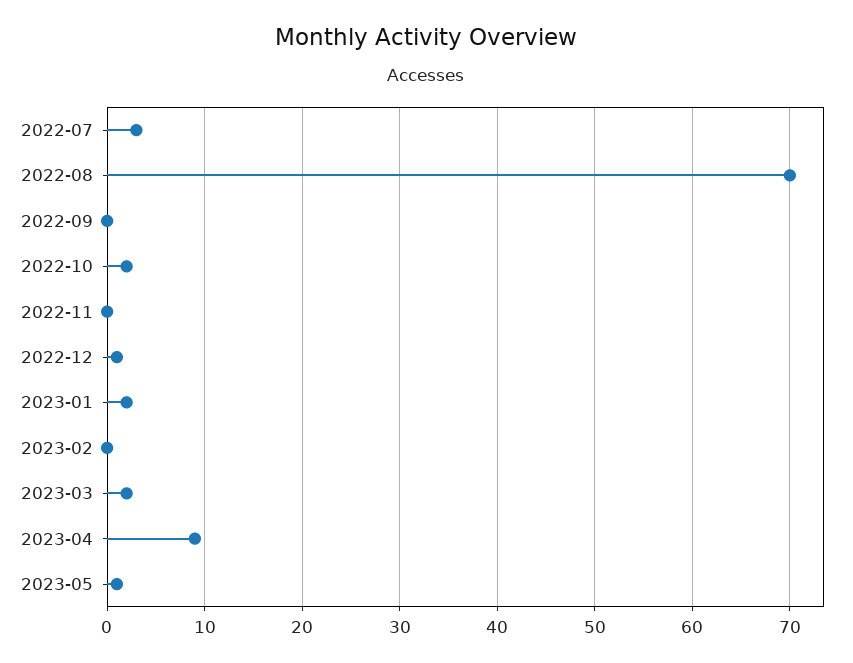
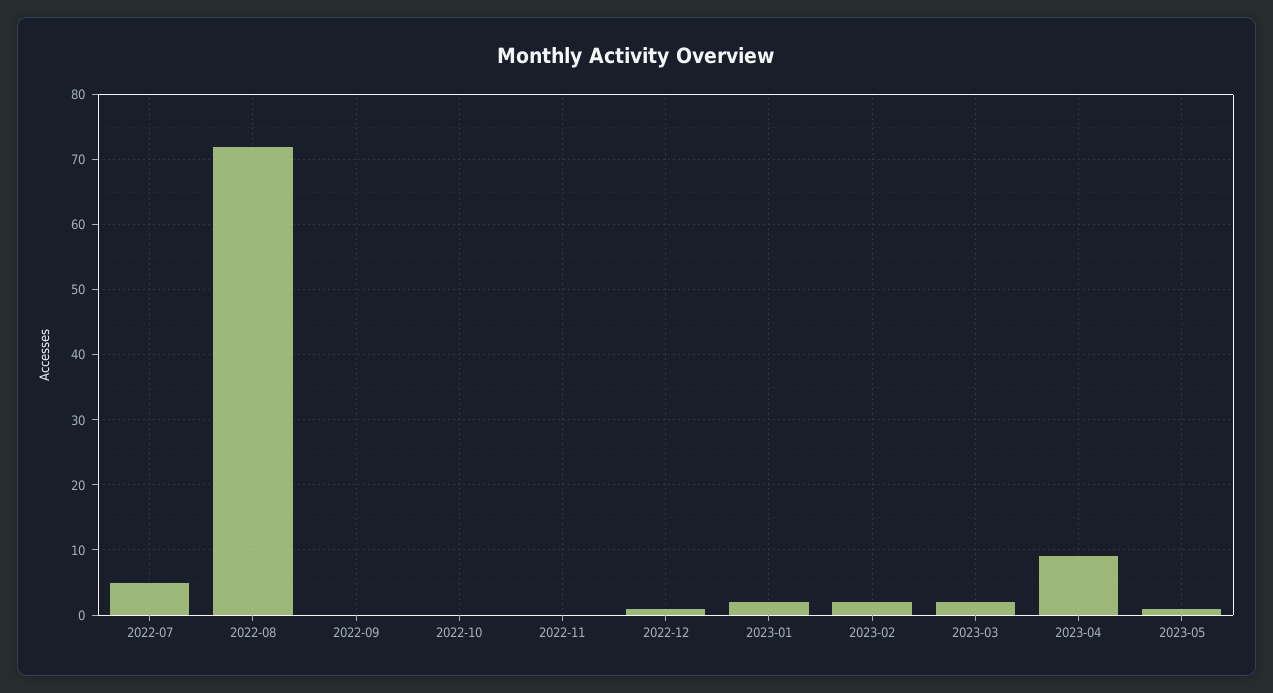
  {
-   "2022-07": 3,
+   "2022-07": 5,
-   "2022-08": 70,
+   "2022-08": 72,
    "2022-09": 0,
-   "2022-10": 2,
+   "2022-10": 0,
    "2022-11": 0,
    "2022-12": 1,
    "2023-01": 2,
-   "2023-02": 0,
+   "2023-02": 2,
    "2023-03": 2,
    "2023-04": 9,
    "2023-05": 1
  }

